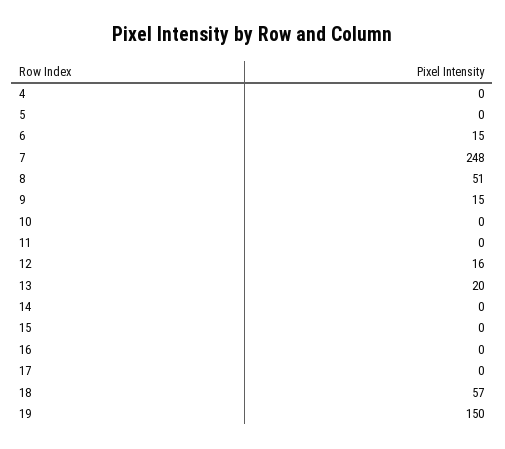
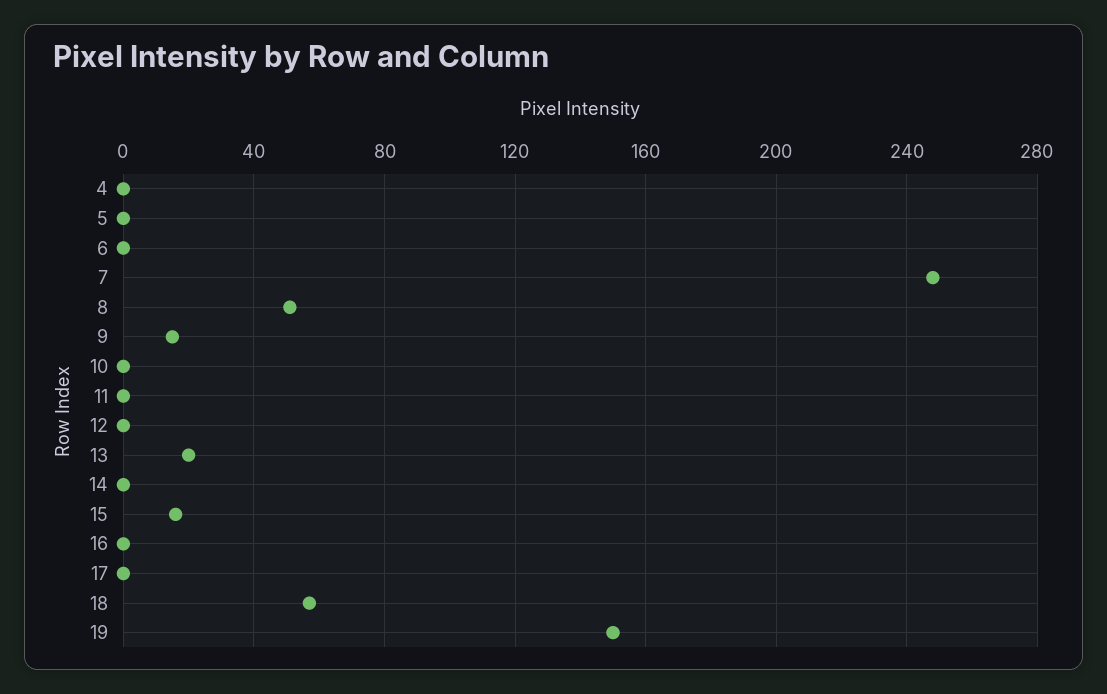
  {
    "4": 0,
    "5": 0,
-   "6": 15,
+   "6": 0,
    "7": 248,
    "8": 51,
    "9": 15,
    "10": 0,
    "11": 0,
-   "12": 16,
+   "12": 0,
    "13": 20,
    "14": 0,
-   "15": 0,
+   "15": 15,
    "16": 0,
    "17": 0,
    "18": 57,
    "19": 150
  }

